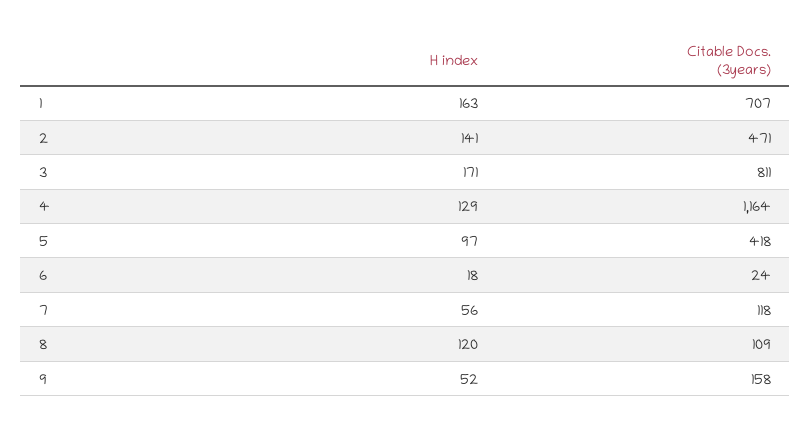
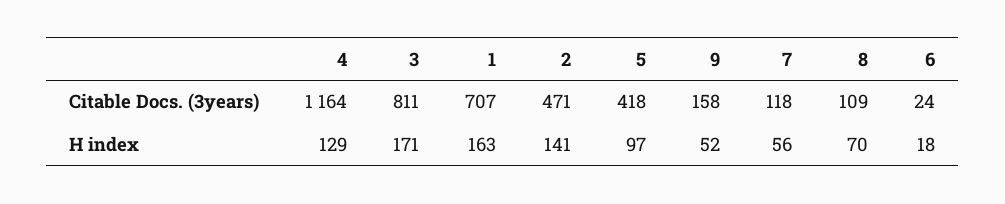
  {
    "H index": {
      "1": 163,
      "2": 141,
      "3": 171,
      "4": 129,
      "5": 97,
      "6": 18,
      "7": 56,
-     "8": 120,
+     "8": 70,
      "9": 52
    },
    "Citable Docs. (3years)": {
      "1": 707,
      "2": 471,
      "3": 811,
      "4": 1164,
      "5": 418,
      "6": 24,
      "7": 118,
      "8": 109,
      "9": 158
    }
  }

